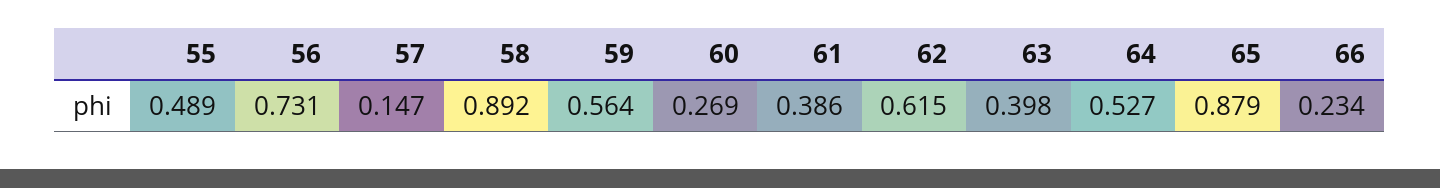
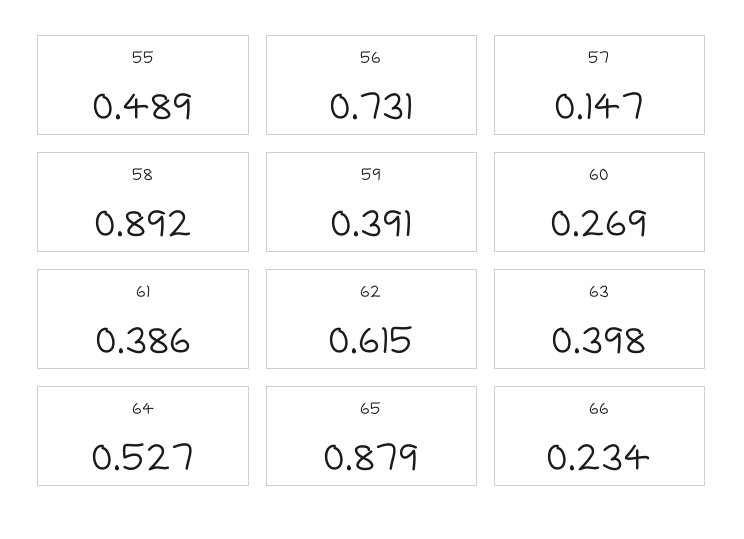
  {
    "55": 0.489,
    "56": 0.731,
    "57": 0.147,
    "58": 0.892,
-   "59": 0.564,
+   "59": 0.391,
    "60": 0.269,
    "61": 0.386,
    "62": 0.615,
    "63": 0.398,
    "64": 0.527,
    "65": 0.879,
    "66": 0.234
  }

